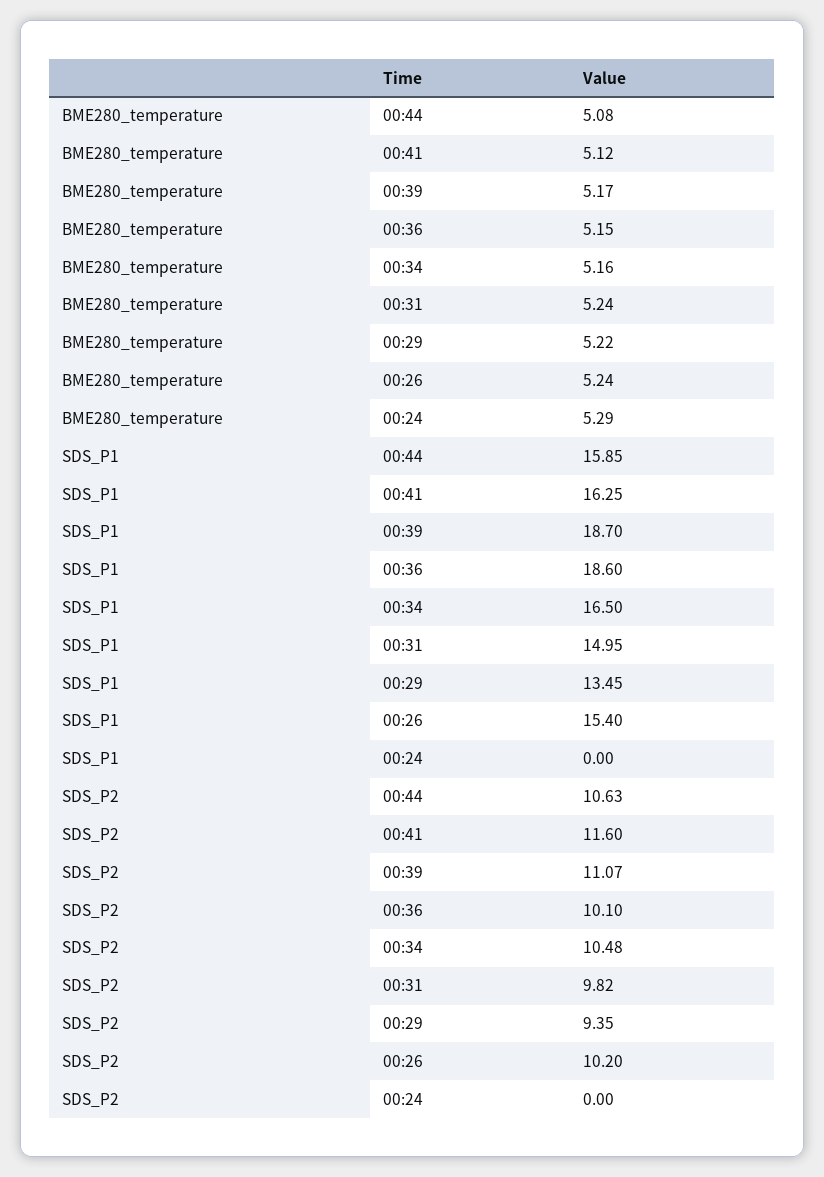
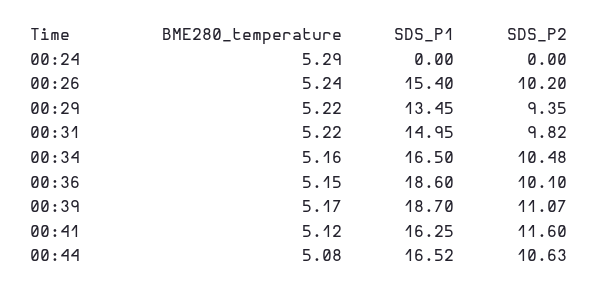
  {
    "BME280_temperature": {
      "00:44": 5.08,
      "00:41": 5.12,
      "00:39": 5.17,
      "00:36": 5.15,
      "00:34": 5.16,
-     "00:31": 5.24,
+     "00:31": 5.22,
      "00:29": 5.22,
      "00:26": 5.24,
      "00:24": 5.29
    },
    "SDS_P1": {
-     "00:44": 15.85,
+     "00:44": 16.52,
      "00:41": 16.25,
      "00:39": 18.7,
      "00:36": 18.6,
      "00:34": 16.5,
      "00:31": 14.95,
      "00:29": 13.45,
      "00:26": 15.4,
      "00:24": 0
    },
    "SDS_P2": {
      "00:44": 10.63,
      "00:41": 11.6,
      "00:39": 11.07,
      "00:36": 10.1,
      "00:34": 10.48,
      "00:31": 9.82,
      "00:29": 9.35,
      "00:26": 10.2,
      "00:24": 0
    }
  }

